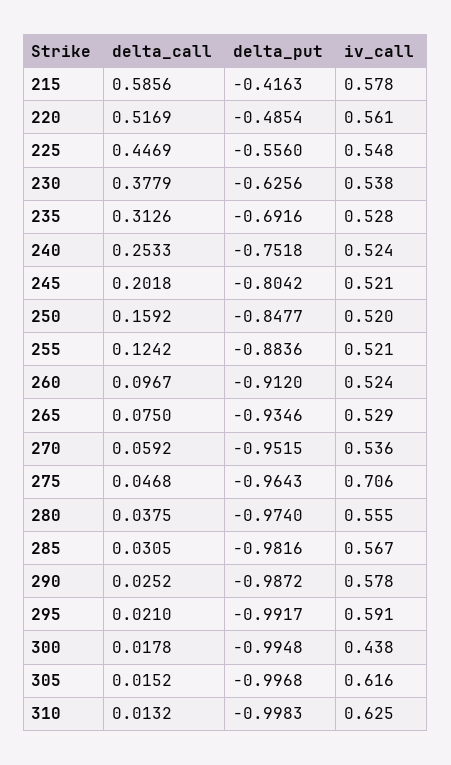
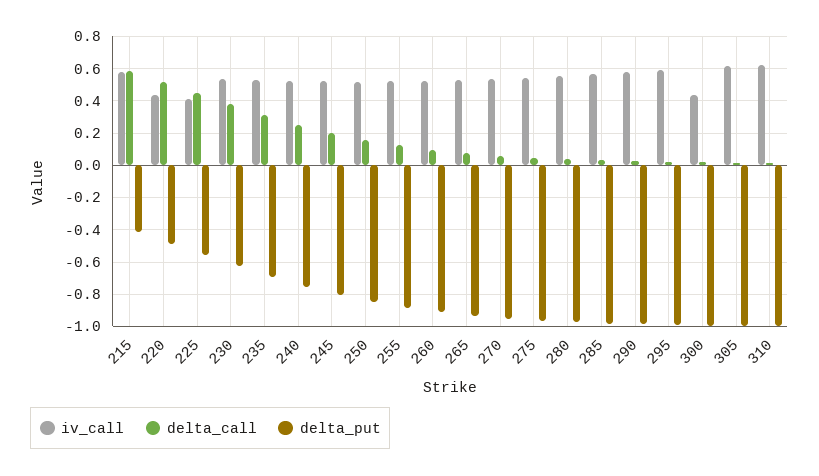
  {
    "delta_call": {
      "215": 0.5856,
      "220": 0.5169,
      "225": 0.4469,
      "230": 0.3779,
      "235": 0.3126,
      "240": 0.2533,
      "245": 0.2018,
      "250": 0.1592,
      "255": 0.1242,
      "260": 0.0967,
      "265": 0.075,
      "270": 0.0592,
      "275": 0.0468,
      "280": 0.0375,
      "285": 0.0305,
      "290": 0.0252,
      "295": 0.021,
      "300": 0.0178,
      "305": 0.0152,
      "310": 0.0132
    },
    "delta_put": {
      "215": -0.4163,
      "220": -0.4854,
      "225": -0.556,
      "230": -0.6256,
      "235": -0.6916,
      "240": -0.7518,
      "245": -0.8042,
      "250": -0.8477,
      "255": -0.8836,
      "260": -0.912,
      "265": -0.9346,
      "270": -0.9515,
      "275": -0.9643,
      "280": -0.974,
      "285": -0.9816,
      "290": -0.9872,
      "295": -0.9917,
      "300": -0.9948,
      "305": -0.9968,
      "310": -0.9983
    },
    "iv_call": {
      "215": 0.578,
-     "220": 0.561,
+     "220": 0.45,
-     "225": 0.548,
+     "225": 0.4,
      "230": 0.538,
      "235": 0.528,
      "240": 0.524,
      "245": 0.521,
      "250": 0.52,
      "255": 0.521,
      "260": 0.524,
      "265": 0.529,
      "270": 0.536,
-     "275": 0.706,
+     "275": 0.55,
      "280": 0.555,
      "285": 0.567,
      "290": 0.578,
      "295": 0.591,
      "300": 0.438,
      "305": 0.616,
      "310": 0.625
    }
  }

